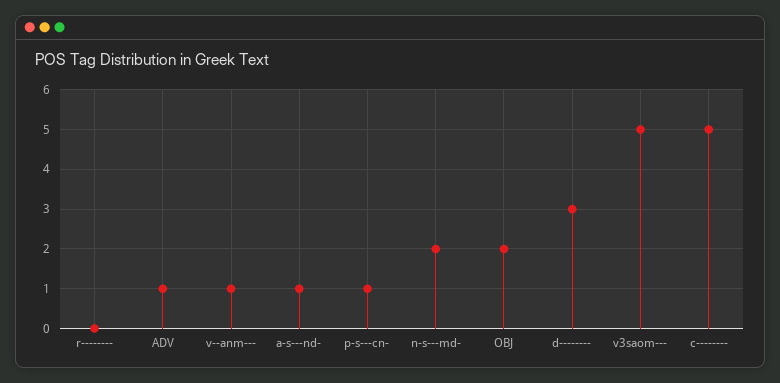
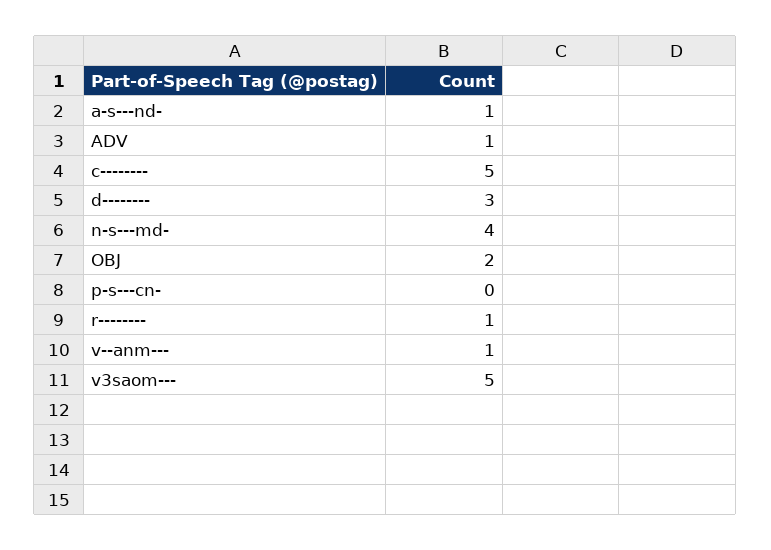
  {
-   "r--------": 0,
+   "r--------": 1,
    "ADV": 1,
    "v--anm---": 1,
    "a-s---nd-": 1,
-   "p-s---cn-": 1,
+   "p-s---cn-": 0,
-   "n-s---md-": 2,
+   "n-s---md-": 4,
    "OBJ": 2,
    "d--------": 3,
    "v3saom---": 5,
    "c--------": 5
  }

